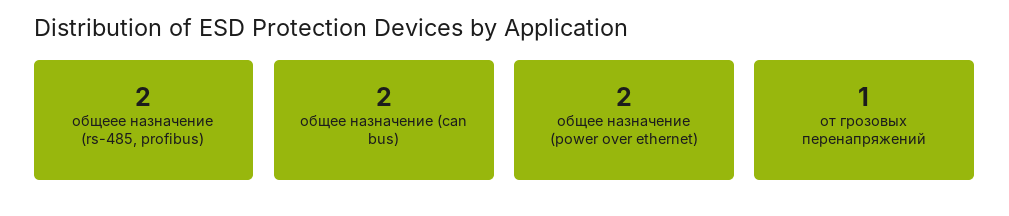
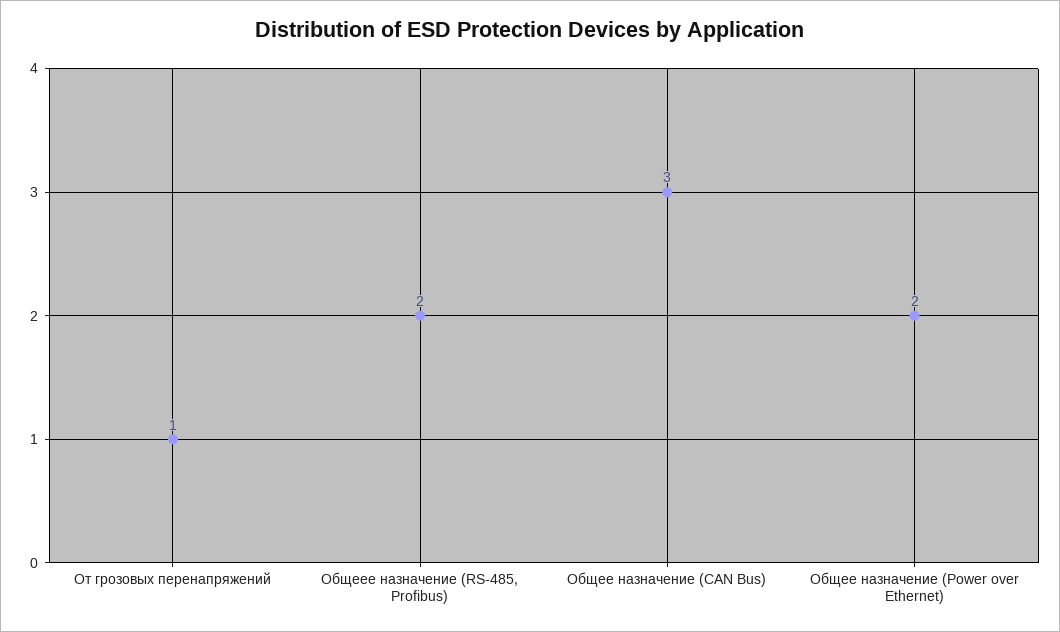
  {
    "общеее назначение (rs-485, profibus)": 2,
-   "общее назначение (can bus)": 2,
+   "общее назначение (can bus)": 3,
    "общее назначение (power over ethernet)": 2,
    "от грозовых перенапряжений": 1
  }

